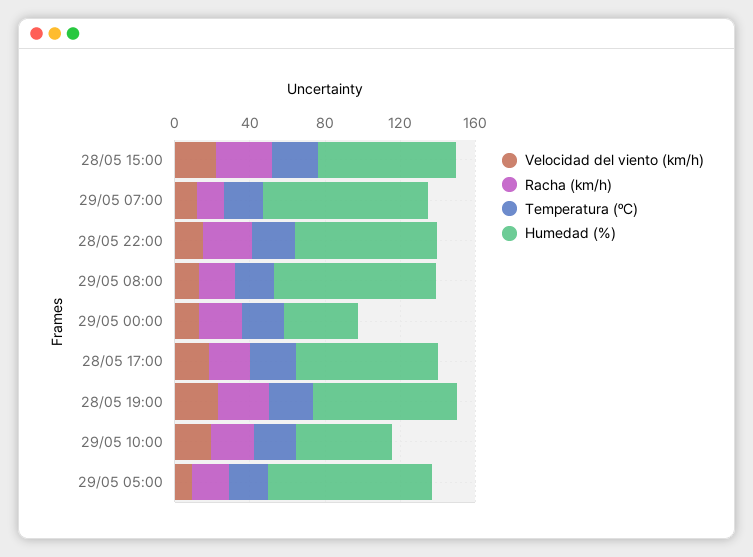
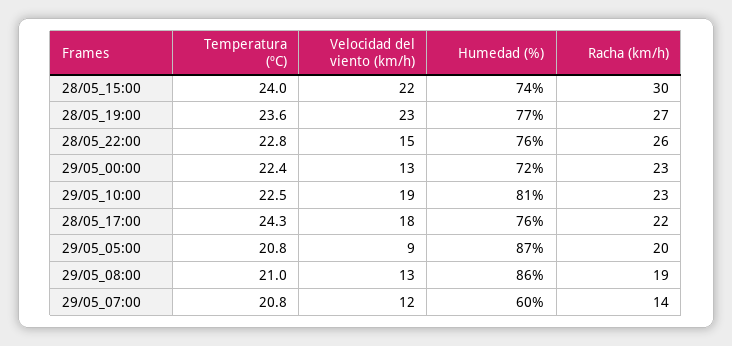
  {
    "Velocidad del viento (km/h)": {
      "28/05 15:00": 22,
      "29/05 07:00": 12,
      "28/05 22:00": 15,
      "29/05 08:00": 13,
      "29/05 00:00": 13,
      "28/05 17:00": 18,
      "28/05 19:00": 23,
      "29/05 10:00": 19,
      "29/05 05:00": 9
    },
    "Racha (km/h)": {
      "28/05 15:00": 30,
      "29/05 07:00": 14,
      "28/05 22:00": 26,
      "29/05 08:00": 19,
      "29/05 00:00": 23,
      "28/05 17:00": 22,
      "28/05 19:00": 27,
      "29/05 10:00": 23,
      "29/05 05:00": 20
    },
    "Temperatura (ºC)": {
      "28/05 15:00": 24,
      "29/05 07:00": 20.8,
      "28/05 22:00": 22.8,
      "29/05 08:00": 21,
      "29/05 00:00": 22.4,
      "28/05 17:00": 24.3,
      "28/05 19:00": 23.6,
      "29/05 10:00": 22.5,
      "29/05 05:00": 20.8
    },
    "Humedad (%)": {
      "28/05 15:00": 74,
-     "29/05 07:00": 90,
+     "29/05 07:00": 60,
      "28/05 22:00": 76,
      "29/05 08:00": 86,
-     "29/05 00:00": 40,
+     "29/05 00:00": 72,
      "28/05 17:00": 76,
      "28/05 19:00": 77,
-     "29/05 10:00": 50,
+     "29/05 10:00": 81,
      "29/05 05:00": 87
    }
  }

